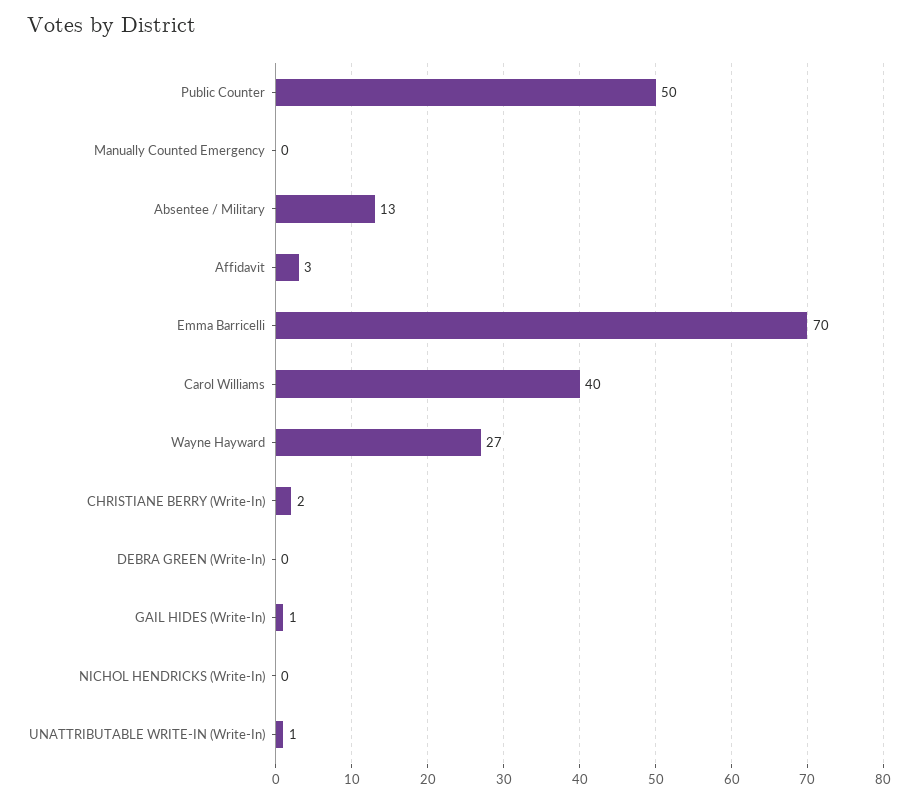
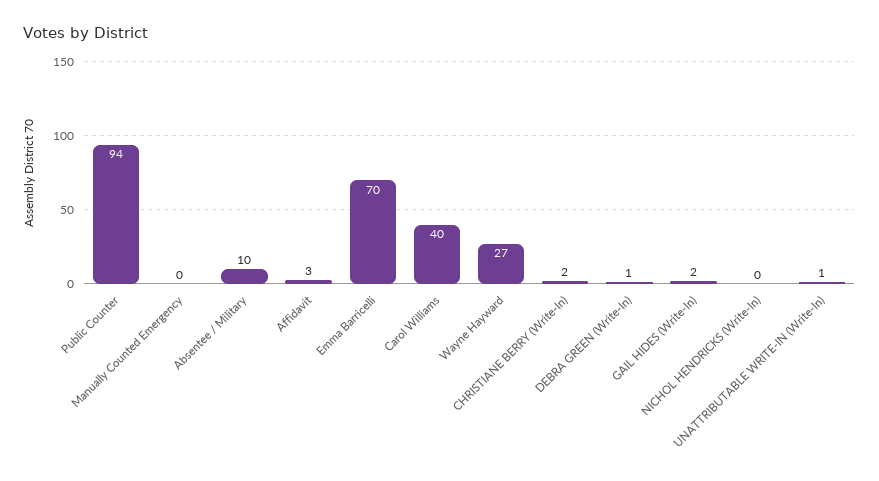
  {
-   "Public Counter": 50,
+   "Public Counter": 94,
    "Manually Counted Emergency": 0,
-   "Absentee / Military": 13,
+   "Absentee / Military": 10,
    "Affidavit": 3,
    "Emma Barricelli": 70,
    "Carol Williams": 40,
    "Wayne Hayward": 27,
    "CHRISTIANE BERRY (Write-In)": 2,
-   "DEBRA GREEN (Write-In)": 0,
+   "DEBRA GREEN (Write-In)": 1,
-   "GAIL HIDES (Write-In)": 1,
+   "GAIL HIDES (Write-In)": 2,
    "NICHOL HENDRICKS (Write-In)": 0,
    "UNATTRIBUTABLE WRITE-IN (Write-In)": 1
  }

